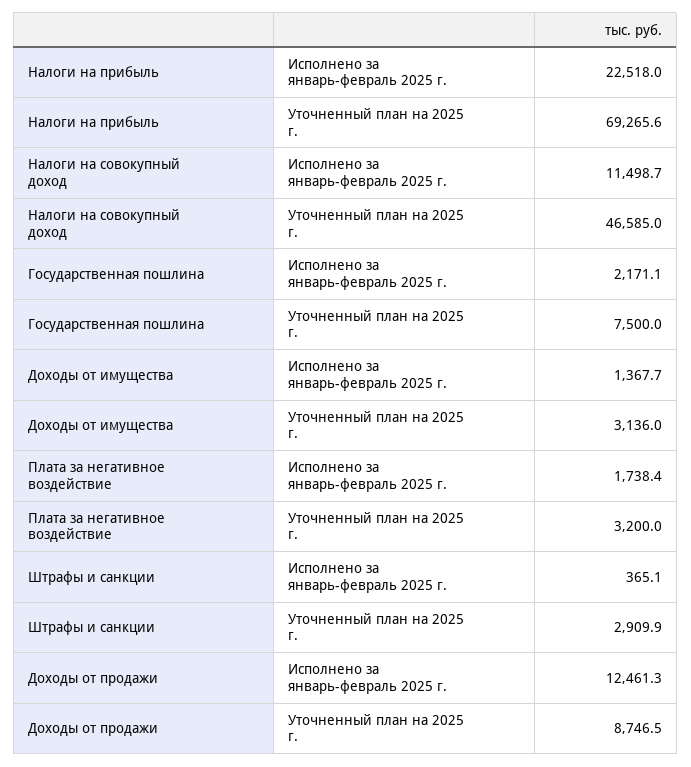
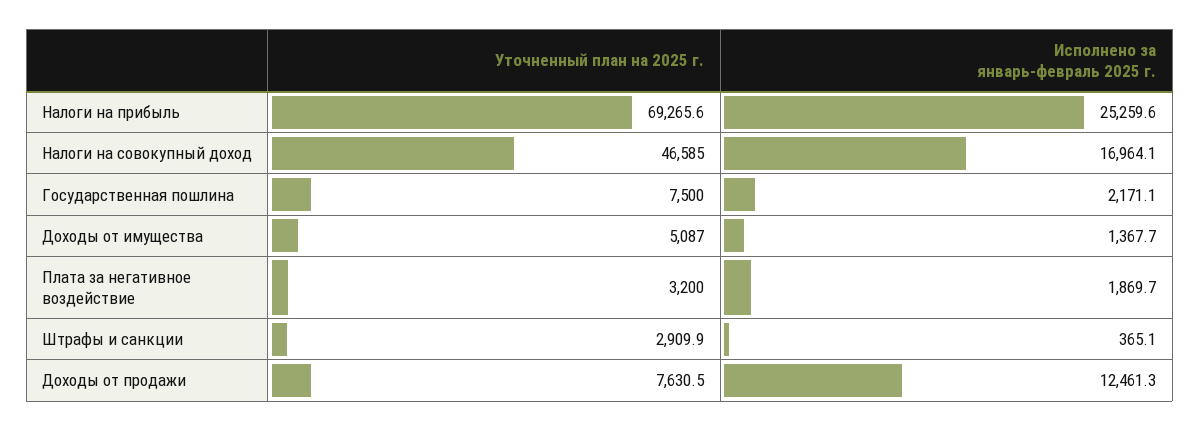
  {
    "Налоги на прибыль": {
-     "Исполнено за январь-февраль 2025 г.": 22518,
+     "Исполнено за январь-февраль 2025 г.": 25259.6,
      "Уточненный план на 2025 г.": 69265.6
    },
    "Налоги на совокупный доход": {
-     "Исполнено за январь-февраль 2025 г.": 11498.7,
+     "Исполнено за январь-февраль 2025 г.": 16964.1,
      "Уточненный план на 2025 г.": 46585
    },
    "Государственная пошлина": {
      "Исполнено за январь-февраль 2025 г.": 2171.1,
      "Уточненный план на 2025 г.": 7500
    },
    "Доходы от имущества": {
      "Исполнено за январь-февраль 2025 г.": 1367.7,
-     "Уточненный план на 2025 г.": 3136
+     "Уточненный план на 2025 г.": 5087
    },
    "Плата за негативное воздействие": {
-     "Исполнено за январь-февраль 2025 г.": 1738.4,
+     "Исполнено за январь-февраль 2025 г.": 1869.7,
      "Уточненный план на 2025 г.": 3200
    },
    "Штрафы и санкции": {
      "Исполнено за январь-февраль 2025 г.": 365.1,
      "Уточненный план на 2025 г.": 2909.9
    },
    "Доходы от продажи": {
      "Исполнено за январь-февраль 2025 г.": 12461.3,
-     "Уточненный план на 2025 г.": 8746.5
+     "Уточненный план на 2025 г.": 7630.5
    }
  }

